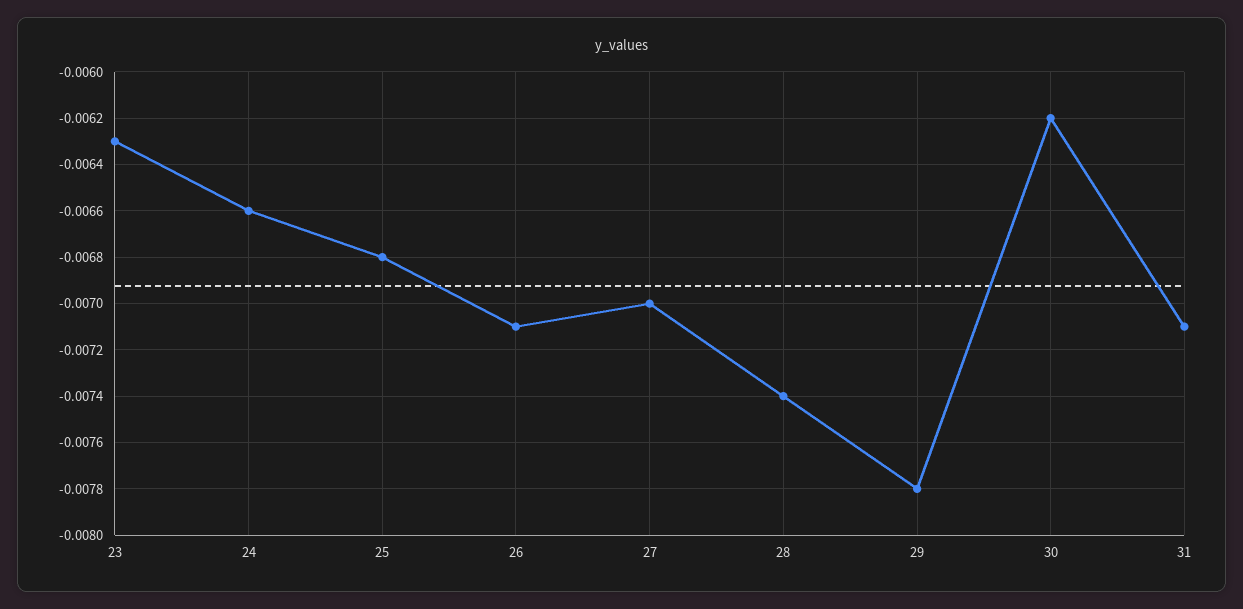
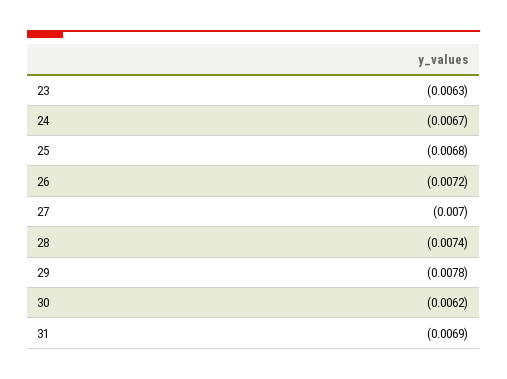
  {
    "23": -0.0063,
-   "24": -0.0066,
+   "24": -0.0067,
    "25": -0.0068,
-   "26": -0.0071,
+   "26": -0.0072,
    "27": -0.007,
    "28": -0.0074,
    "29": -0.0078,
    "30": -0.0062,
-   "31": -0.0071
+   "31": -0.0069
  }

